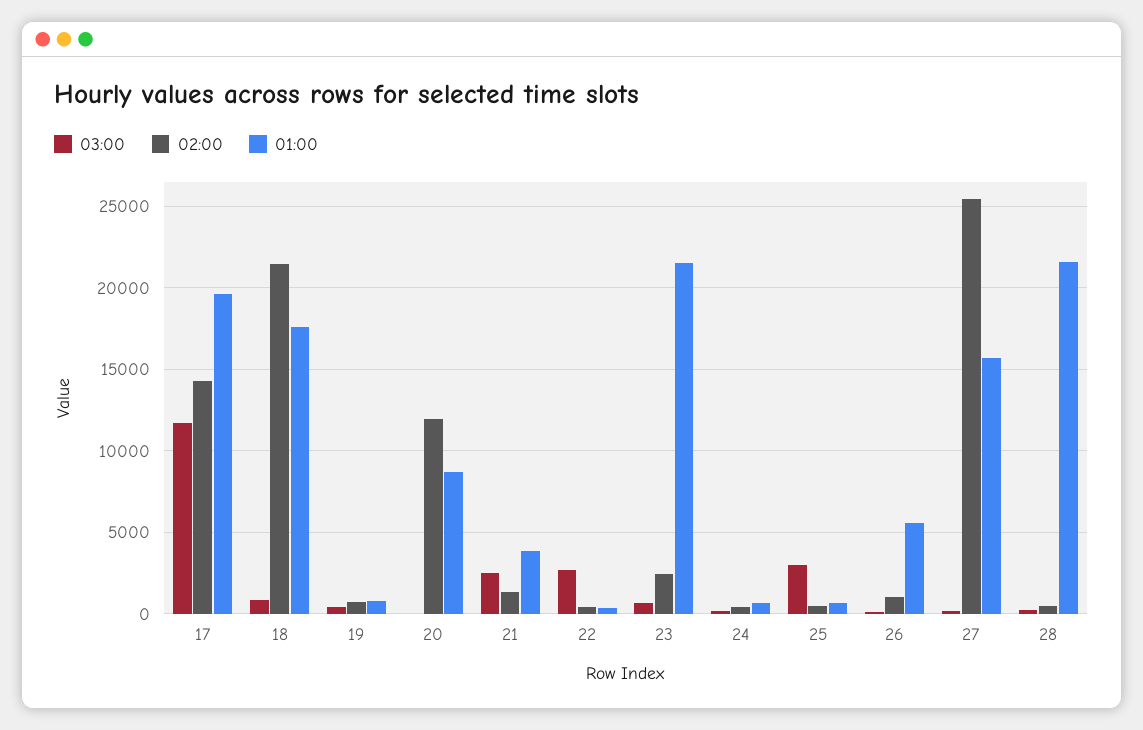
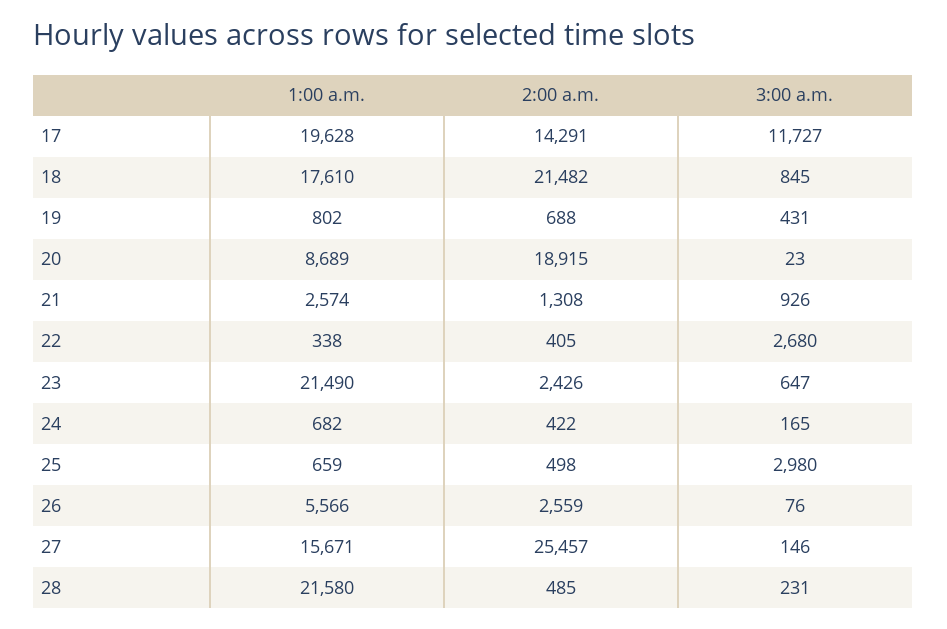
  {
    "03:00": {
      "17": 11727,
      "18": 845,
      "19": 431,
      "20": 23,
-     "21": 2500,
+     "21": 926,
      "22": 2680,
      "23": 647,
      "24": 165,
      "25": 2980,
      "26": 76,
      "27": 146,
      "28": 231
    },
    "02:00": {
      "17": 14291,
      "18": 21482,
      "19": 688,
-     "20": 12000,
+     "20": 18915,
      "21": 1308,
      "22": 405,
      "23": 2426,
      "24": 422,
      "25": 498,
-     "26": 1000,
+     "26": 2559,
      "27": 25457,
      "28": 485
    },
    "01:00": {
      "17": 19628,
      "18": 17610,
      "19": 802,
      "20": 8689,
-     "21": 4000,
+     "21": 2574,
      "22": 338,
      "23": 21490,
      "24": 682,
      "25": 659,
      "26": 5566,
      "27": 15671,
      "28": 21580
    }
  }

